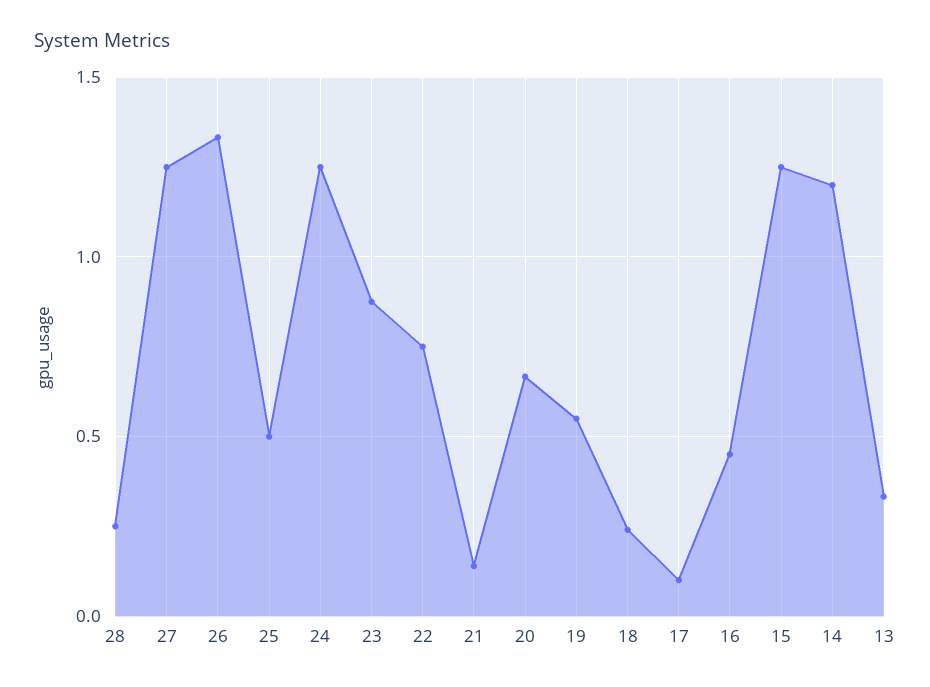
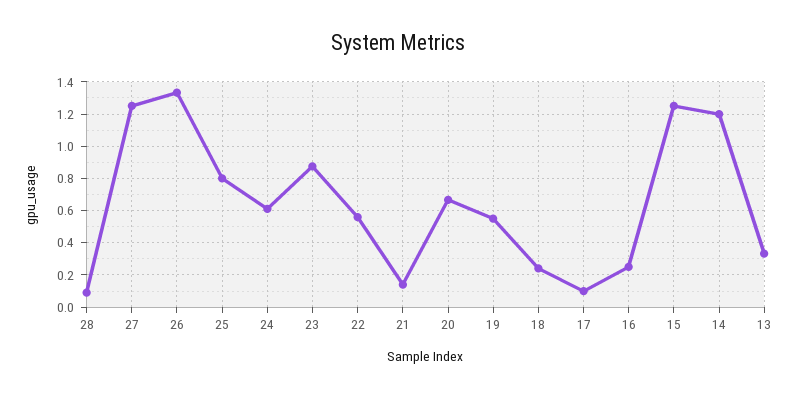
  {
-   "28": 0.25,
+   "28": 0.1,
    "27": 1.25,
    "26": 1.35,
-   "25": 0.5,
+   "25": 0.8,
-   "24": 1.25,
+   "24": 0.6,
    "23": 0.9,
-   "22": 0.75,
+   "22": 0.55,
    "21": 0.15,
    "20": 0.65,
    "19": 0.55,
    "18": 0.25,
    "17": 0.1,
-   "16": 0.45,
+   "16": 0.25,
    "15": 1.25,
    "14": 1.2,
    "13": 0.35
  }

